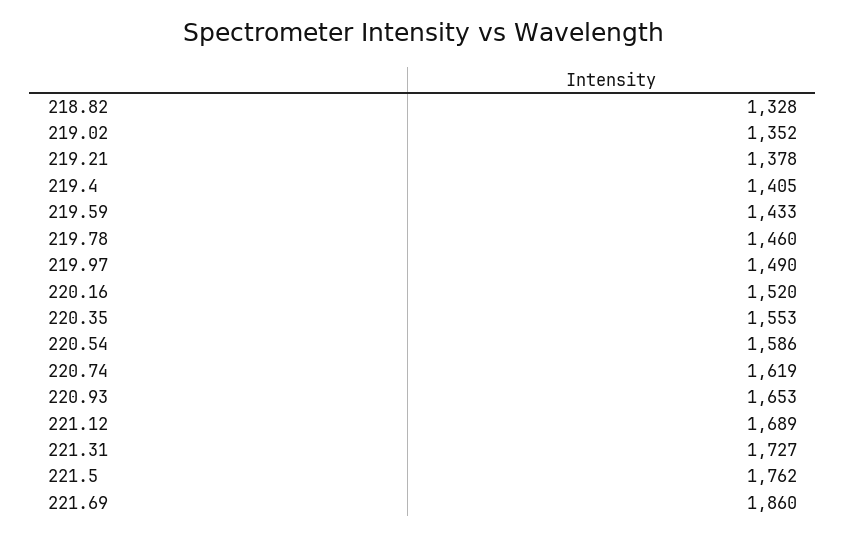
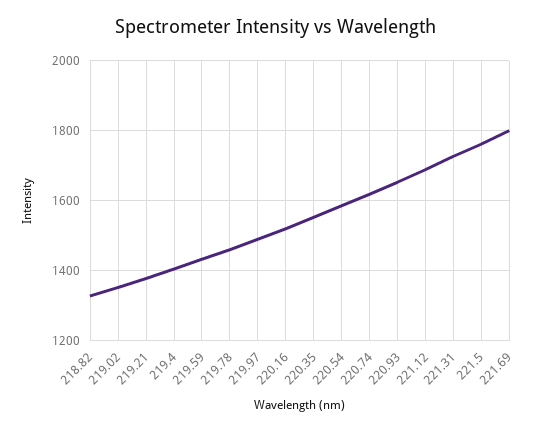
  {
    "218.82": 1328,
    "219.02": 1352,
    "219.21": 1378,
    "219.4": 1405,
    "219.59": 1433,
    "219.78": 1460,
    "219.97": 1490,
    "220.16": 1520,
    "220.35": 1553,
    "220.54": 1586,
    "220.74": 1619,
    "220.93": 1653,
    "221.12": 1689,
    "221.31": 1727,
    "221.5": 1762,
-   "221.69": 1860
+   "221.69": 1800
  }

